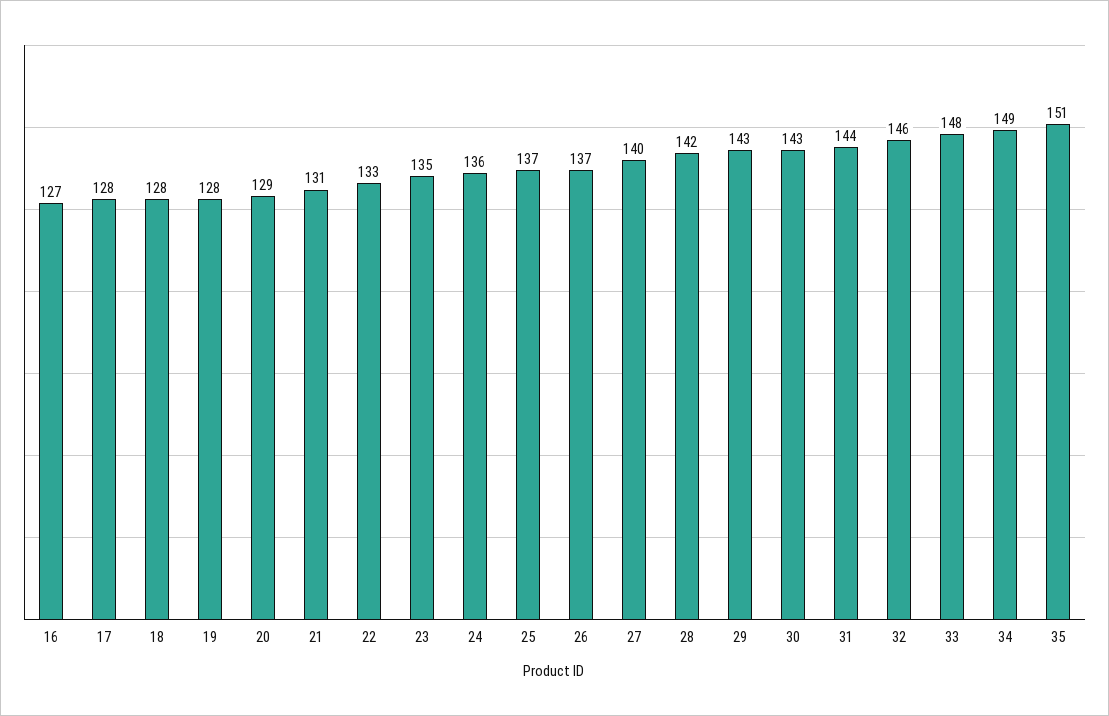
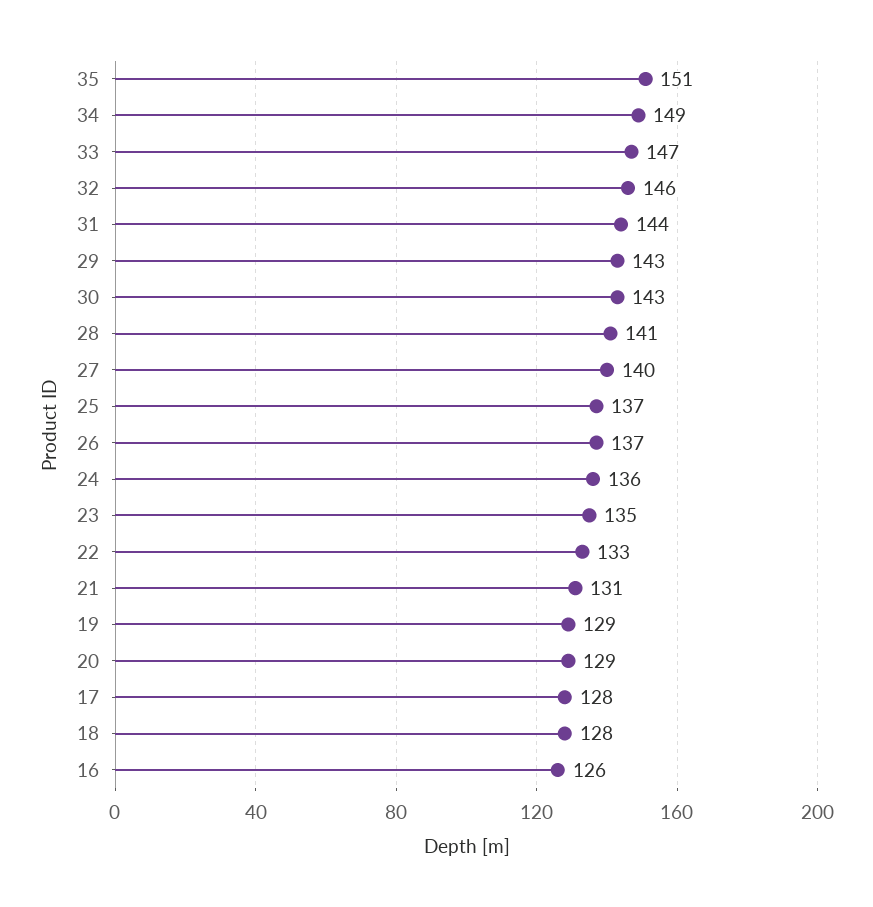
  {
-   "16": 127,
+   "16": 126,
    "17": 128,
    "18": 128,
-   "19": 128,
+   "19": 129,
    "20": 129,
    "21": 131,
    "22": 133,
    "23": 135,
    "24": 136,
    "25": 137,
    "26": 137,
    "27": 140,
-   "28": 142,
+   "28": 141,
    "29": 143,
    "30": 143,
    "31": 144,
    "32": 146,
-   "33": 148,
+   "33": 147,
    "34": 149,
    "35": 151
  }

